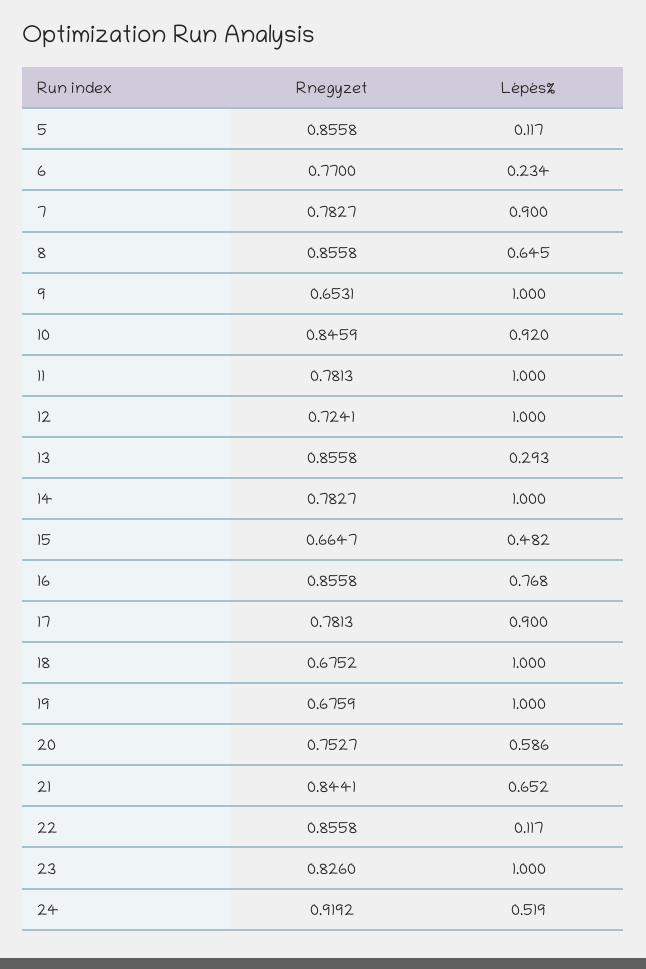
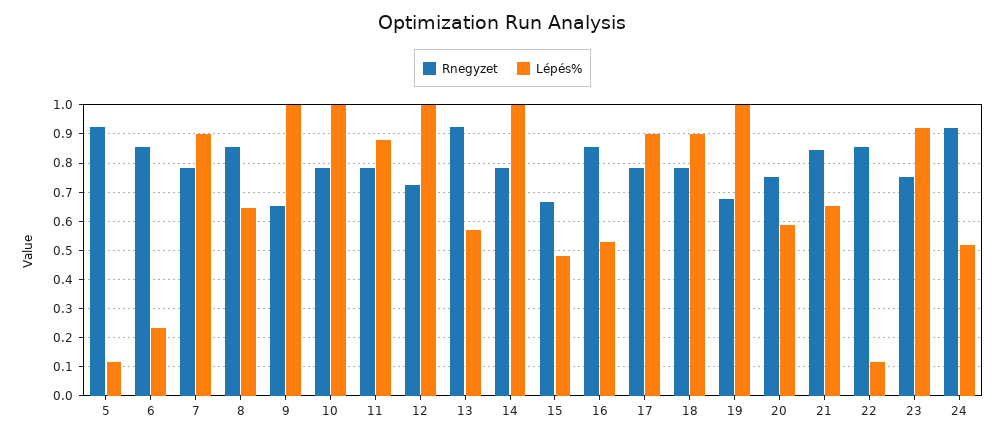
  {
    "Rnegyzet": {
-     "5": 0.8558,
+     "5": 0.925,
-     "6": 0.77,
+     "6": 0.85,
      "7": 0.7827,
      "8": 0.8558,
      "9": 0.6531,
-     "10": 0.8459,
+     "10": 0.775,
      "11": 0.7813,
      "12": 0.7241,
-     "13": 0.8558,
+     "13": 0.925,
      "14": 0.7827,
      "15": 0.6647,
      "16": 0.8558,
      "17": 0.7813,
-     "18": 0.6752,
+     "18": 0.775,
      "19": 0.6759,
      "20": 0.7527,
      "21": 0.8441,
      "22": 0.8558,
-     "23": 0.826,
+     "23": 0.75,
      "24": 0.9192
    },
    "Lépés%": {
      "5": 0.117,
      "6": 0.234,
      "7": 0.9,
      "8": 0.645,
      "9": 1,
-     "10": 0.92,
+     "10": 1,
-     "11": 1,
+     "11": 0.875,
      "12": 1,
-     "13": 0.293,
+     "13": 0.575,
      "14": 1,
      "15": 0.482,
-     "16": 0.768,
+     "16": 0.525,
      "17": 0.9,
-     "18": 1,
+     "18": 0.9,
      "19": 1,
      "20": 0.586,
      "21": 0.652,
      "22": 0.117,
-     "23": 1,
+     "23": 0.925,
      "24": 0.519
    }
  }

